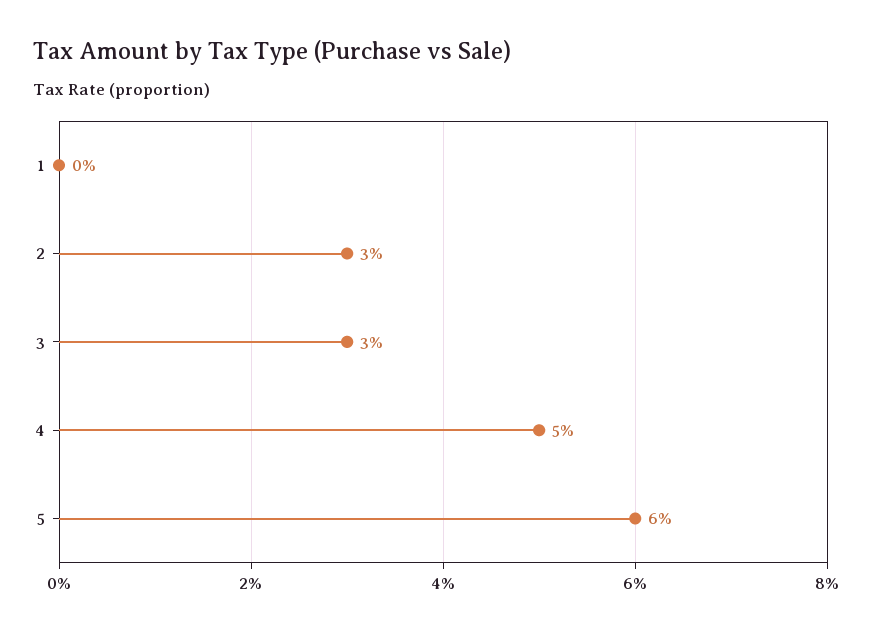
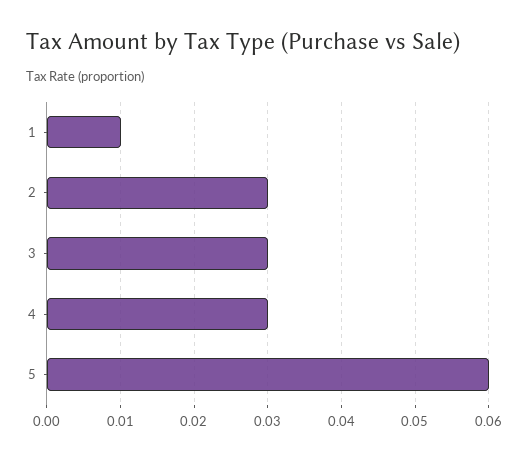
  {
-   "1": 0,
+   "1": 0.01,
    "2": 0.03,
    "3": 0.03,
-   "4": 0.05,
+   "4": 0.03,
    "5": 0.06
  }

